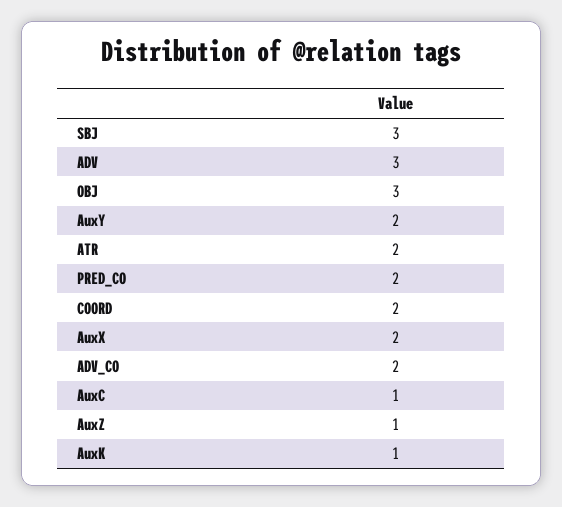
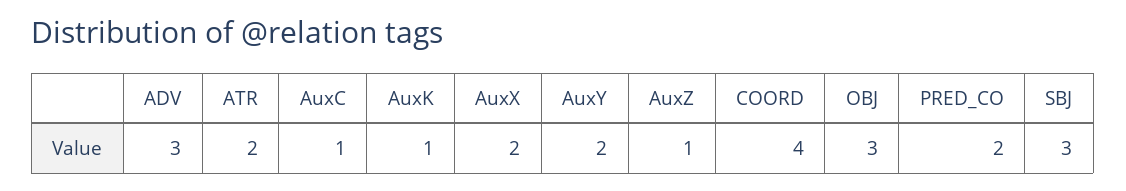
  {
    "SBJ": 3,
    "ADV": 3,
    "OBJ": 3,
    "AuxY": 2,
    "ATR": 2,
    "PRED_CO": 2,
-   "COORD": 2,
+   "COORD": 4,
    "AuxX": 2,
-   "ADV_CO": 2,
    "AuxC": 1,
    "AuxZ": 1,
    "AuxK": 1
  }

